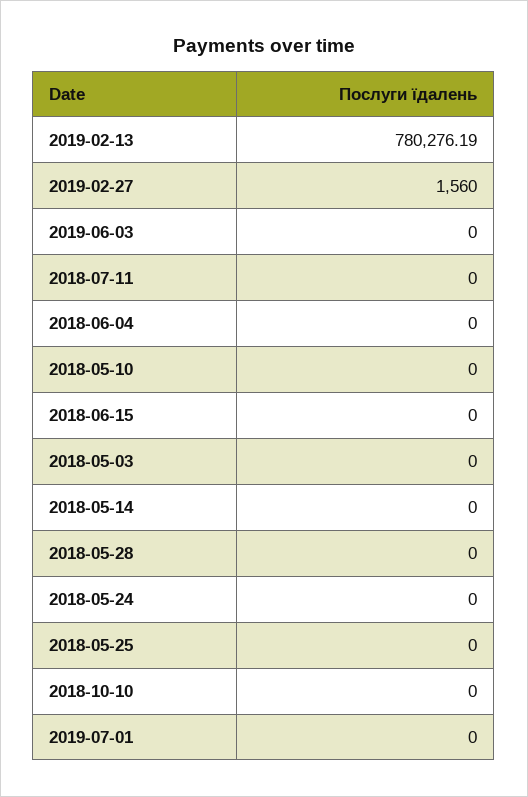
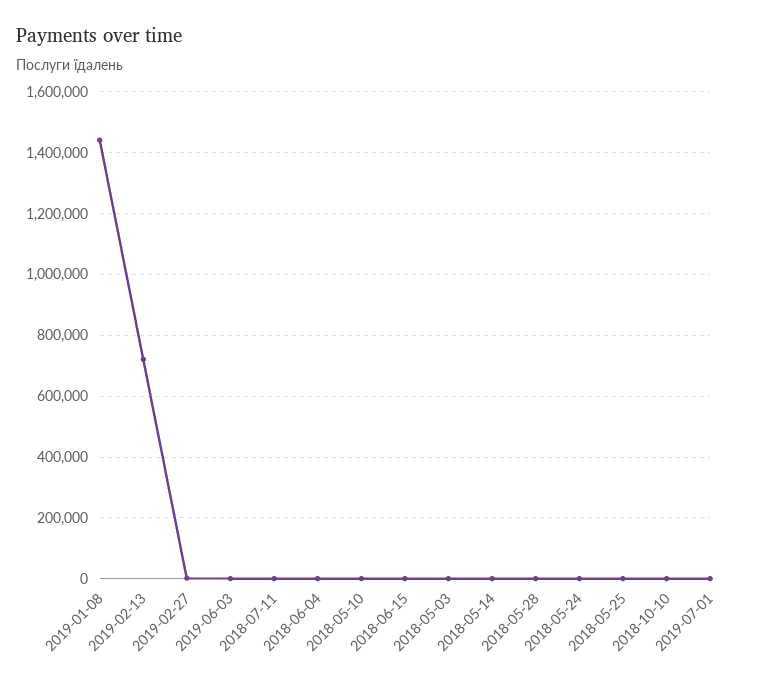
  {
-   "2019-02-13": 780276.19,
+   "2019-02-13": 720000,
    "2019-02-27": 1560,
    "2019-06-03": 0,
    "2018-07-11": 0,
    "2018-06-04": 0,
    "2018-05-10": 0,
    "2018-06-15": 0,
    "2018-05-03": 0,
    "2018-05-14": 0,
    "2018-05-28": 0,
    "2018-05-24": 0,
    "2018-05-25": 0,
    "2018-10-10": 0,
-   "2019-07-01": 0
+   "2019-07-01": 0,
+   "2019-01-08": 1440000
  }

